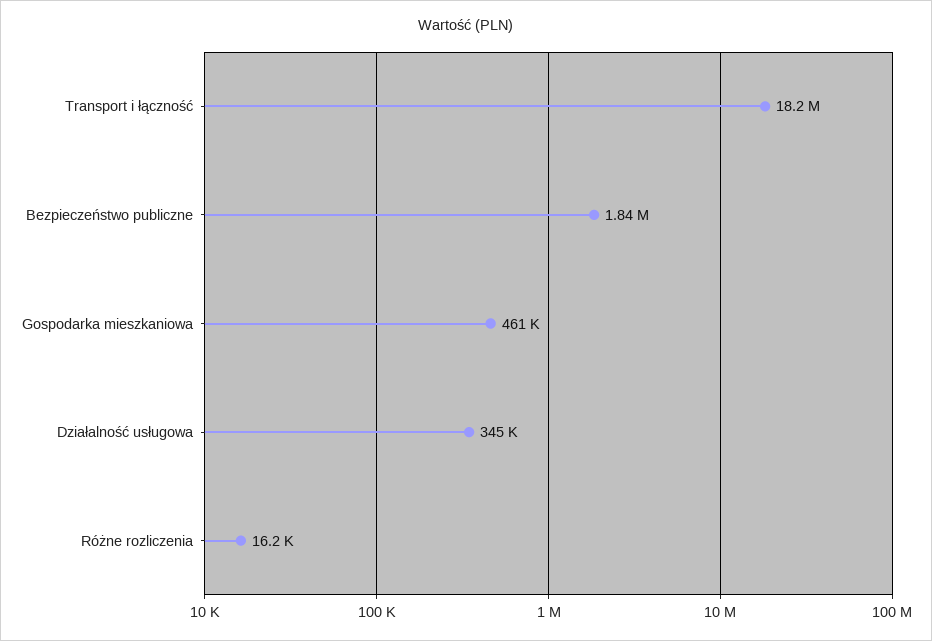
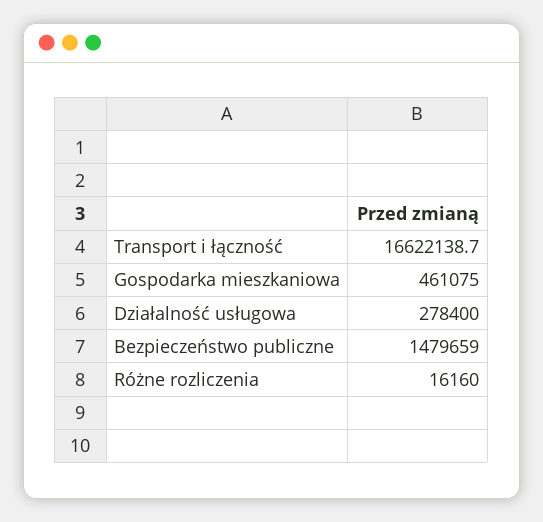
  {
-   "Transport i łączność": 18200000,
+   "Transport i łączność": 16622138.7,
-   "Bezpieczeństwo publiczne": 1840000,
+   "Bezpieczeństwo publiczne": 1479659,
    "Gospodarka mieszkaniowa": 461075,
-   "Działalność usługowa": 345000,
+   "Działalność usługowa": 278400,
    "Różne rozliczenia": 16160
  }

